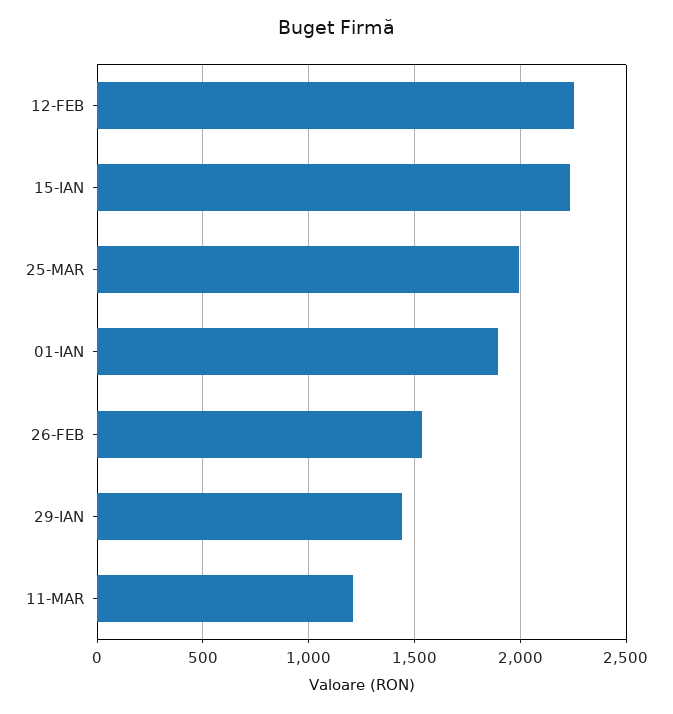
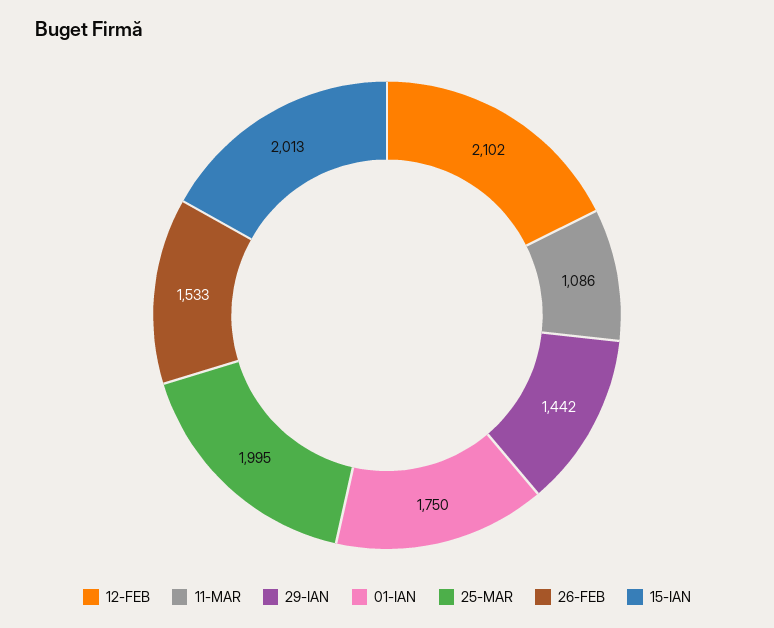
  {
-   "12-FEB": 2250,
+   "12-FEB": 2102,
-   "15-IAN": 2250,
+   "15-IAN": 2013,
    "25-MAR": 1995,
-   "01-IAN": 1900,
+   "01-IAN": 1750,
    "26-FEB": 1533,
    "29-IAN": 1442,
-   "11-MAR": 1200
+   "11-MAR": 1086
  }

